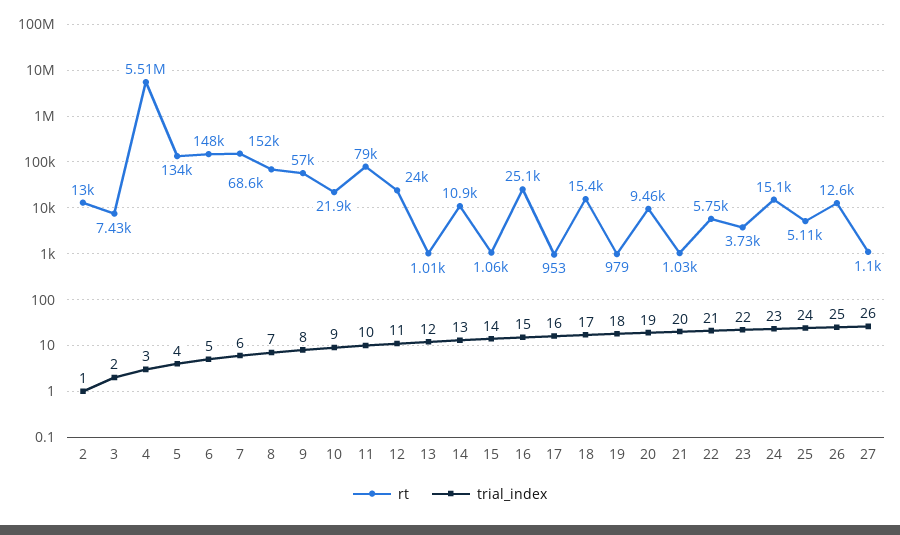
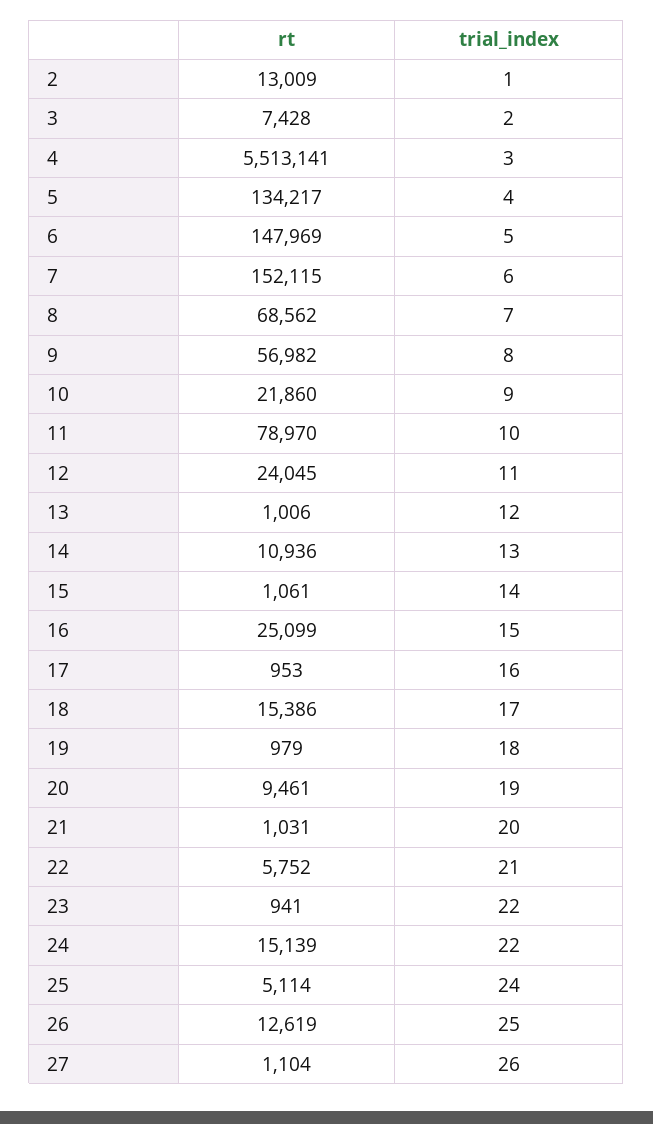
  {
    "rt": {
      "2": 13009,
      "3": 7428,
      "4": 5513141,
      "5": 134217,
      "6": 147969,
      "7": 152115,
      "8": 68562,
      "9": 56982,
      "10": 21860,
      "11": 78970,
      "12": 24045,
      "13": 1006,
      "14": 10936,
      "15": 1061,
      "16": 25099,
      "17": 953,
      "18": 15386,
      "19": 979,
      "20": 9461,
      "21": 1031,
      "22": 5752,
-     "23": 3730,
+     "23": 941,
      "24": 15139,
      "25": 5114,
      "26": 12619,
      "27": 1104
    },
    "trial_index": {
      "2": 1,
      "3": 2,
      "4": 3,
      "5": 4,
      "6": 5,
      "7": 6,
      "8": 7,
      "9": 8,
      "10": 9,
      "11": 10,
      "12": 11,
      "13": 12,
      "14": 13,
      "15": 14,
      "16": 15,
      "17": 16,
      "18": 17,
      "19": 18,
      "20": 19,
      "21": 20,
      "22": 21,
      "23": 22,
-     "24": 23,
+     "24": 22,
      "25": 24,
      "26": 25,
      "27": 26
    }
  }

